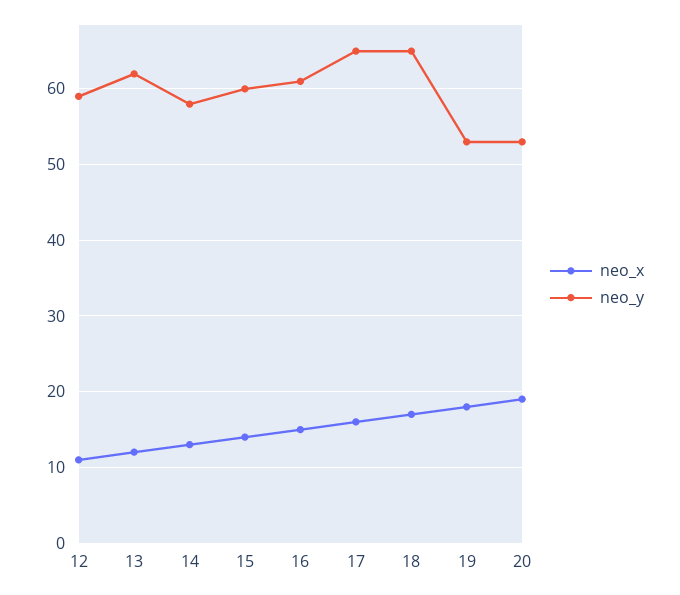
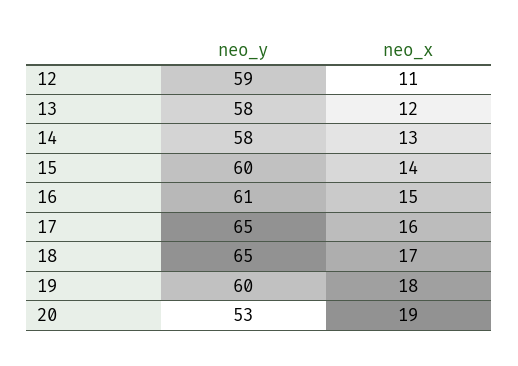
  {
    "neo_x": {
      "12": 11,
      "13": 12,
      "14": 13,
      "15": 14,
      "16": 15,
      "17": 16,
      "18": 17,
      "19": 18,
      "20": 19
    },
    "neo_y": {
      "12": 59,
-     "13": 62,
+     "13": 58,
      "14": 58,
      "15": 60,
      "16": 61,
      "17": 65,
      "18": 65,
-     "19": 53,
+     "19": 60,
      "20": 53
    }
  }

